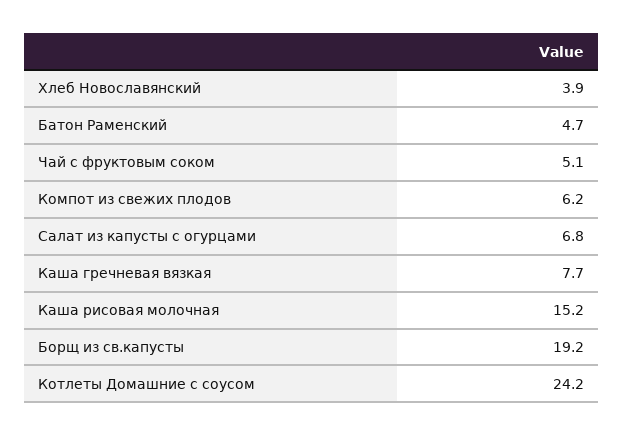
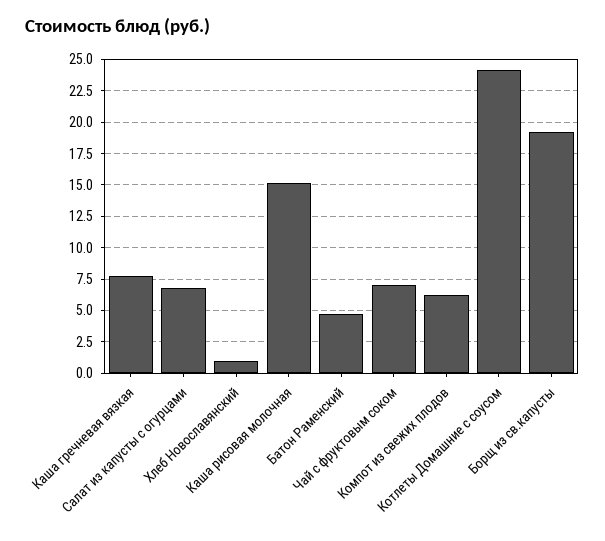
  {
-   "Хлеб Новославянский": 3.9,
+   "Хлеб Новославянский": 1,
    "Батон Раменский": 4.7,
-   "Чай с фруктовым соком": 5.1,
+   "Чай с фруктовым соком": 7,
    "Компот из свежих плодов": 6.2,
    "Салат из капусты с огурцами": 6.8,
    "Каша гречневая вязкая": 7.7,
    "Каша рисовая молочная": 15.2,
    "Борщ из св.капусты": 19.2,
    "Котлеты Домашние с соусом": 24.2
  }

